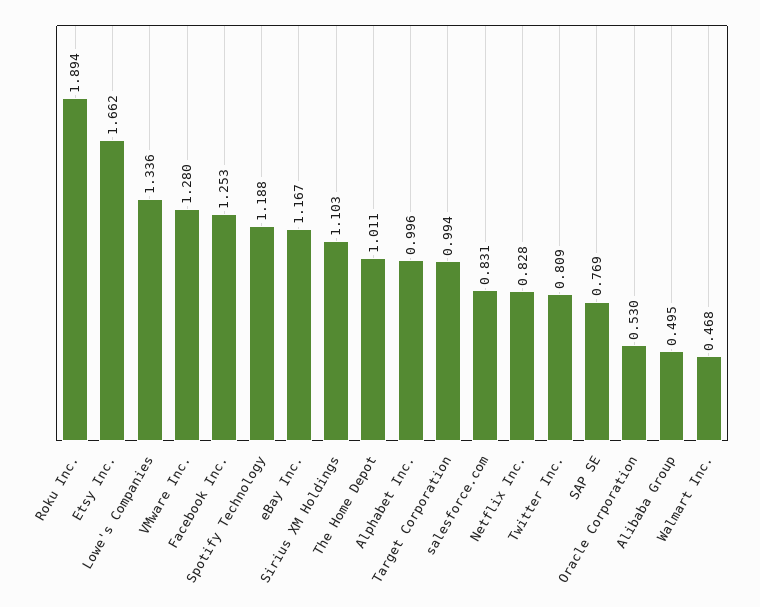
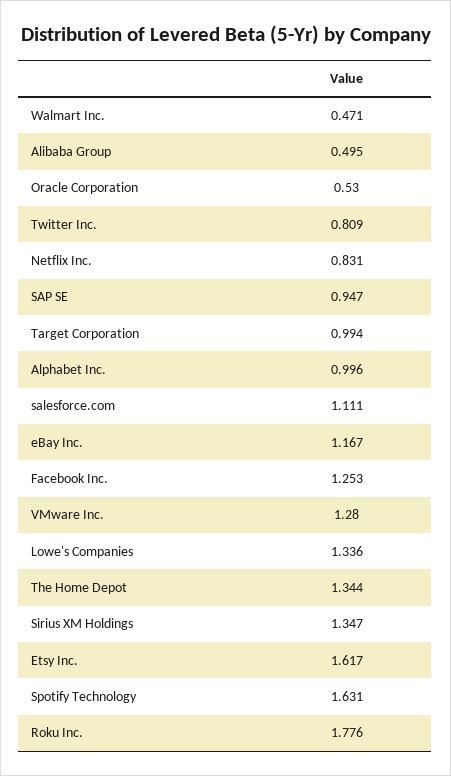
  {
-   "Roku Inc.": 1.894,
+   "Roku Inc.": 1.776,
-   "Etsy Inc.": 1.662,
+   "Etsy Inc.": 1.617,
    "Lowe's Companies": 1.336,
    "VMware Inc.": 1.28,
    "Facebook Inc.": 1.253,
-   "Spotify Technology": 1.188,
+   "Spotify Technology": 1.631,
    "eBay Inc.": 1.167,
-   "Sirius XM Holdings": 1.103,
+   "Sirius XM Holdings": 1.347,
-   "The Home Depot": 1.011,
+   "The Home Depot": 1.344,
    "Alphabet Inc.": 0.996,
    "Target Corporation": 0.994,
-   "salesforce.com": 0.831,
+   "salesforce.com": 1.111,
-   "Netflix Inc.": 0.828,
+   "Netflix Inc.": 0.831,
    "Twitter Inc.": 0.809,
-   "SAP SE": 0.769,
+   "SAP SE": 0.947,
    "Oracle Corporation": 0.53,
    "Alibaba Group": 0.495,
-   "Walmart Inc.": 0.468
+   "Walmart Inc.": 0.471
  }

